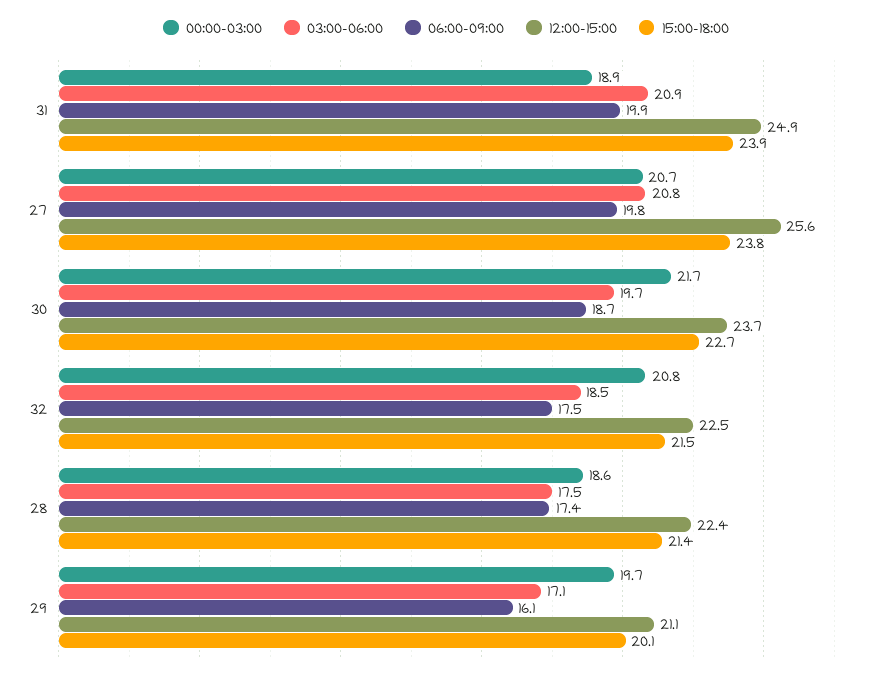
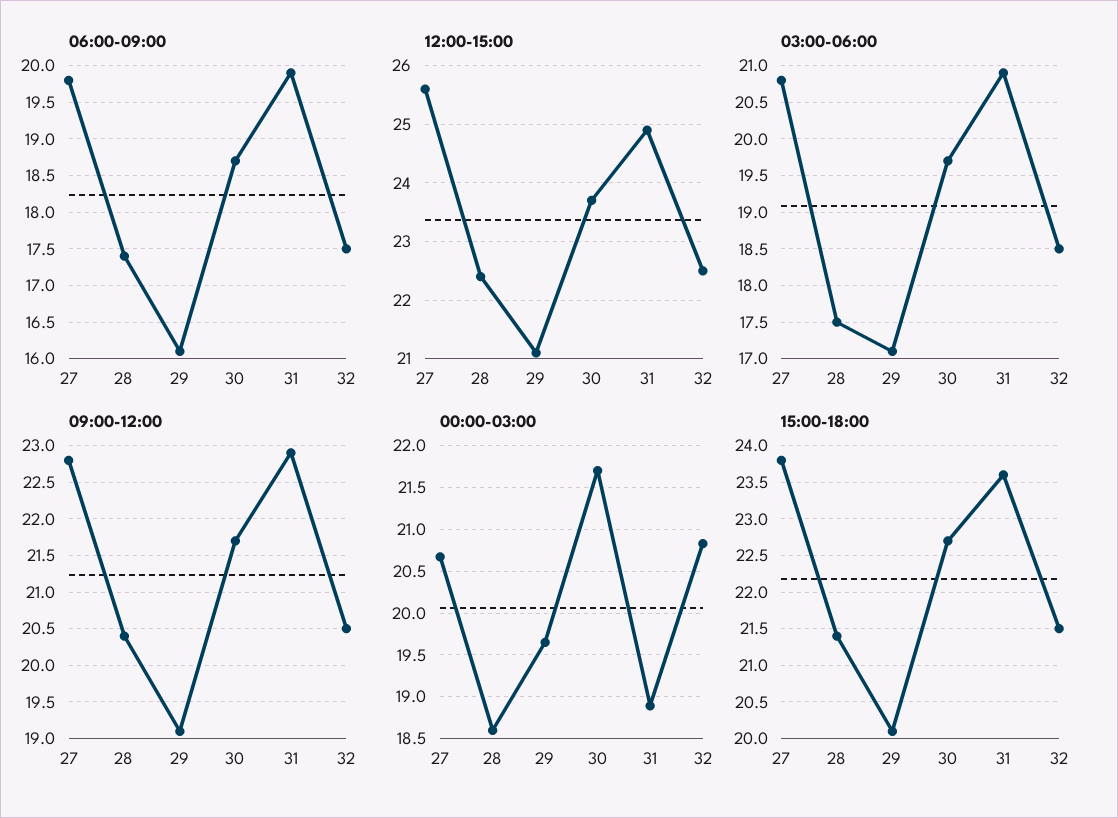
  {
    "00:00-03:00": {
      "31": 18.9,
      "27": 20.7,
      "30": 21.7,
      "32": 20.8,
      "28": 18.6,
      "29": 19.7
    },
    "03:00-06:00": {
      "31": 20.9,
      "27": 20.8,
      "30": 19.7,
      "32": 18.5,
      "28": 17.5,
      "29": 17.1
    },
    "06:00-09:00": {
      "31": 19.9,
      "27": 19.8,
      "30": 18.7,
      "32": 17.5,
      "28": 17.4,
      "29": 16.1
    },
    "12:00-15:00": {
      "31": 24.9,
      "27": 25.6,
      "30": 23.7,
      "32": 22.5,
      "28": 22.4,
      "29": 21.1
    },
    "15:00-18:00": {
-     "31": 23.9,
+     "31": 23.6,
      "27": 23.8,
      "30": 22.7,
      "32": 21.5,
      "28": 21.4,
      "29": 20.1
-   }
+   },
+   "09:00-12:00": {
+     "27": 22.8,
+     "28": 20.4,
+     "29": 19.1,
+     "30": 21.7,
+     "31": 22.9,
+     "32": 20.5
+   }
  }

